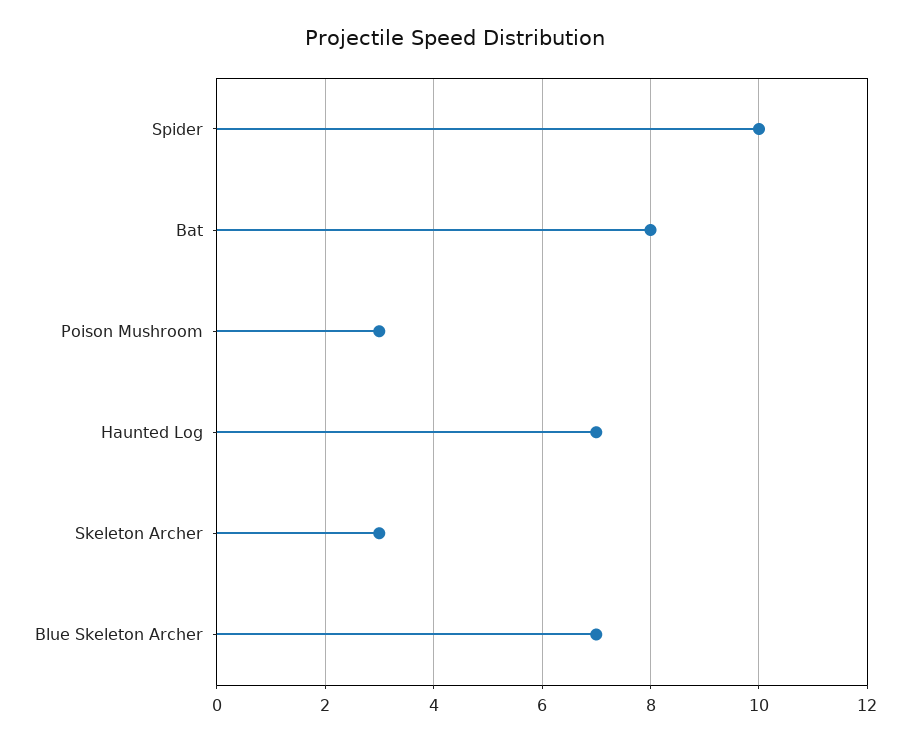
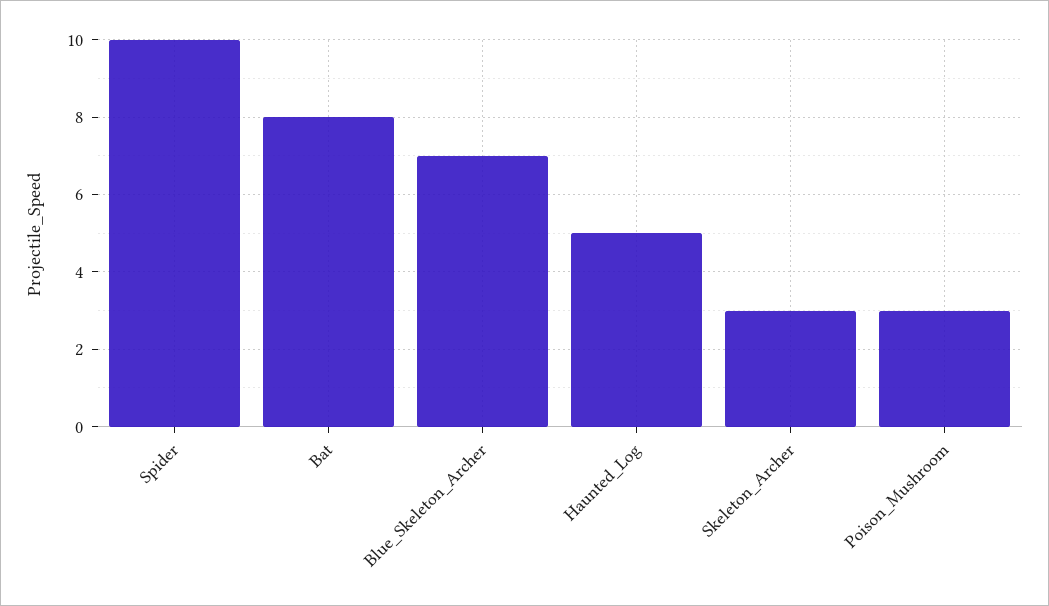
  {
    "Spider": 10,
    "Bat": 8,
    "Poison Mushroom": 3,
-   "Haunted Log": 7,
+   "Haunted Log": 5,
    "Skeleton Archer": 3,
    "Blue Skeleton Archer": 7
  }

